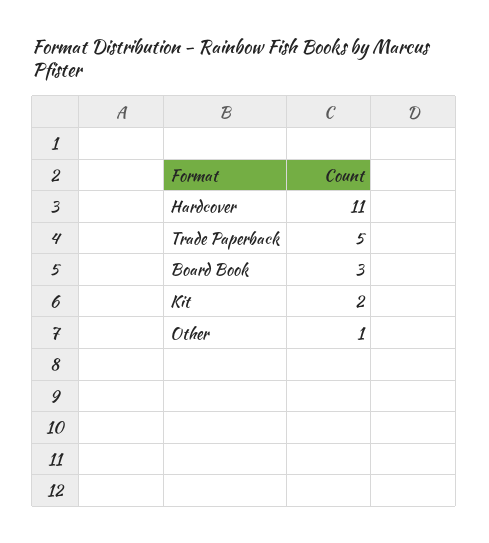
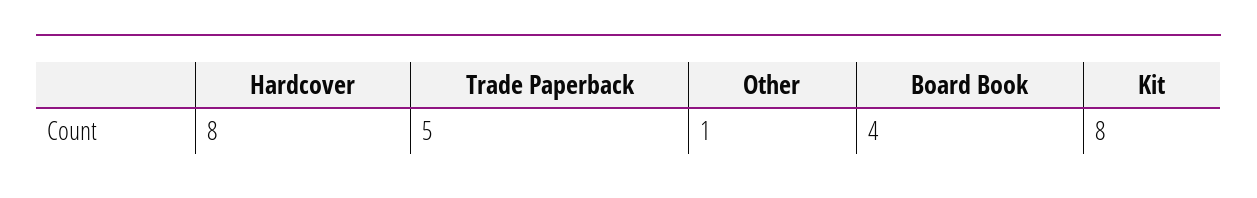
  {
-   "Hardcover": 11,
+   "Hardcover": 8,
    "Trade Paperback": 5,
-   "Board Book": 3,
+   "Board Book": 4,
-   "Kit": 2,
+   "Kit": 8,
    "Other": 1
  }

